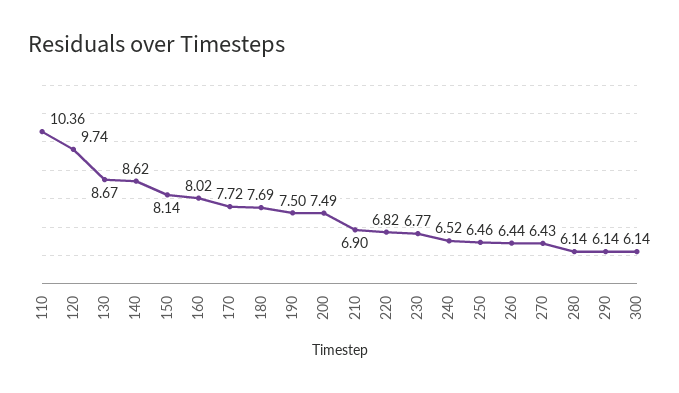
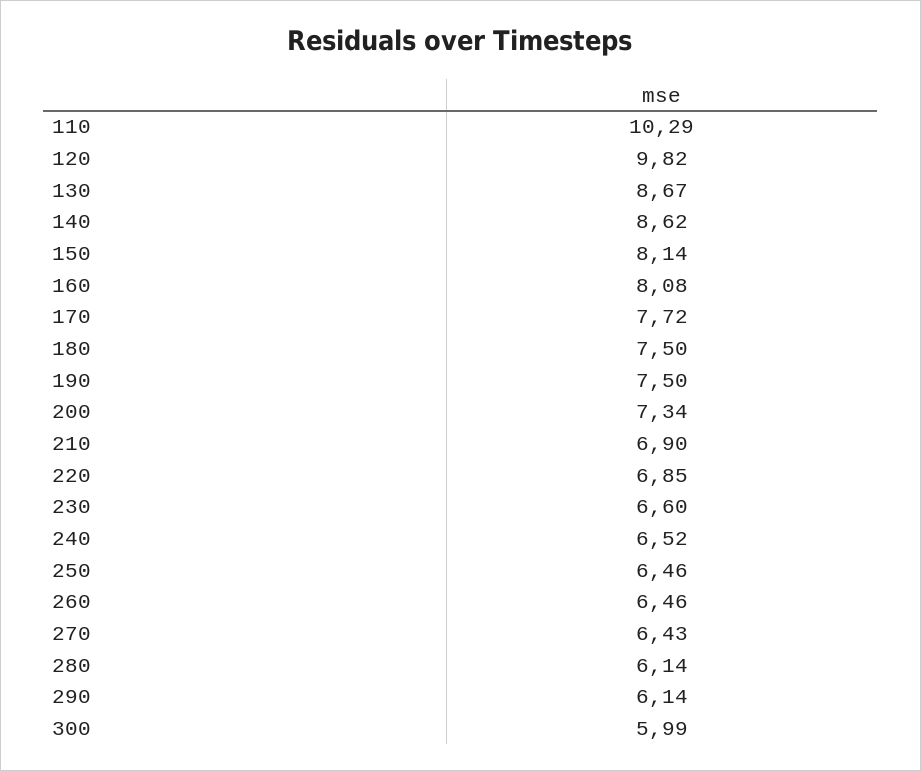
  {
-   "110": 10.36,
+   "110": 10.29,
-   "120": 9.74,
+   "120": 9.82,
    "130": 8.67,
    "140": 8.62,
    "150": 8.14,
-   "160": 8.02,
+   "160": 8.08,
    "170": 7.72,
-   "180": 7.69,
+   "180": 7.5,
    "190": 7.5,
-   "200": 7.49,
+   "200": 7.34,
    "210": 6.9,
-   "220": 6.82,
+   "220": 6.85,
-   "230": 6.77,
+   "230": 6.6,
    "240": 6.52,
    "250": 6.46,
-   "260": 6.44,
+   "260": 6.46,
    "270": 6.43,
    "280": 6.14,
    "290": 6.14,
-   "300": 6.14
+   "300": 5.99
  }

